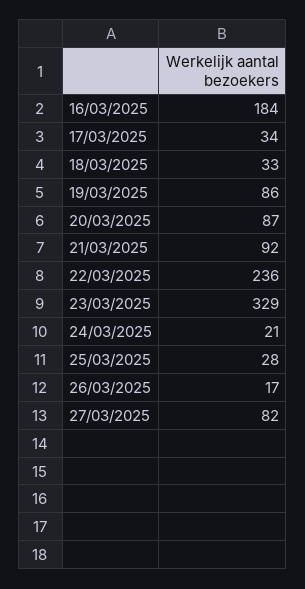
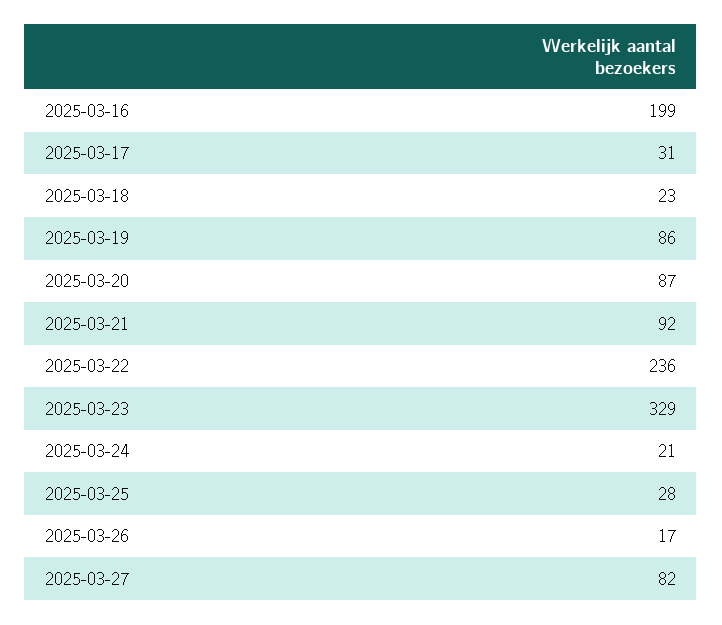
  {
-   "16/03/2025": 184,
+   "16/03/2025": 199,
-   "17/03/2025": 34,
+   "17/03/2025": 31,
-   "18/03/2025": 33,
+   "18/03/2025": 23,
    "19/03/2025": 86,
    "20/03/2025": 87,
    "21/03/2025": 92,
    "22/03/2025": 236,
    "23/03/2025": 329,
    "24/03/2025": 21,
    "25/03/2025": 28,
    "26/03/2025": 17,
    "27/03/2025": 82
  }

